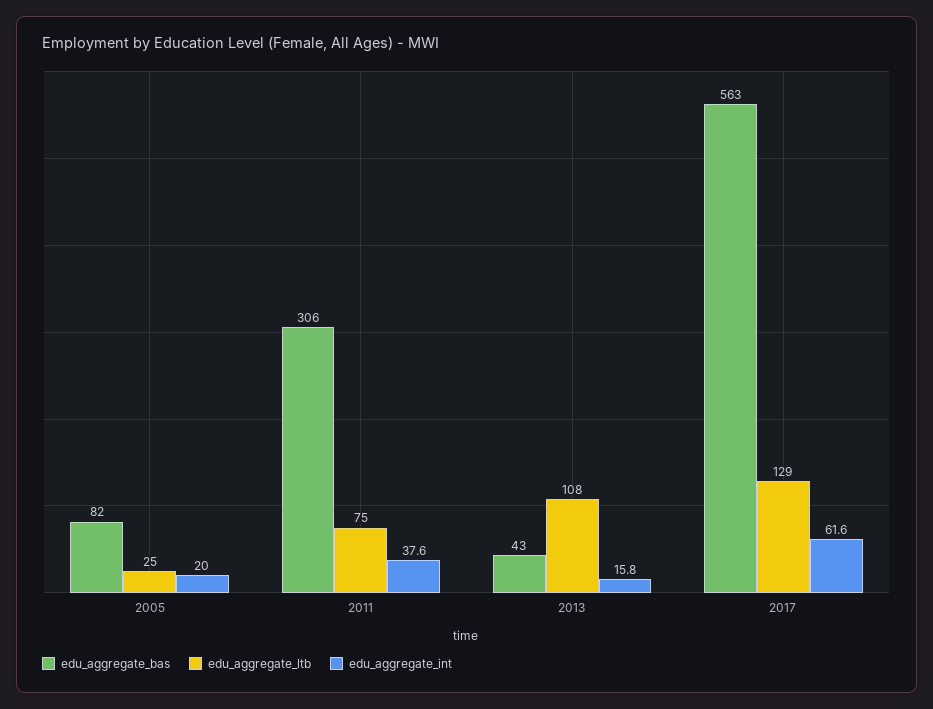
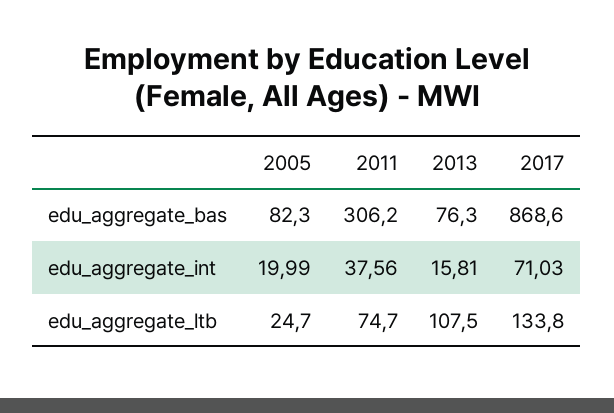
  {
    "edu_aggregate_bas": {
      "2005": 82.3,
      "2011": 306.2,
-     "2013": 43,
+     "2013": 76.3,
-     "2017": 563
+     "2017": 868.6
    },
    "edu_aggregate_ltb": {
      "2005": 24.7,
      "2011": 74.7,
      "2013": 107.5,
-     "2017": 129
+     "2017": 133.8
    },
    "edu_aggregate_int": {
      "2005": 19.99,
      "2011": 37.56,
      "2013": 15.81,
-     "2017": 61.6
+     "2017": 71.03
    }
  }

